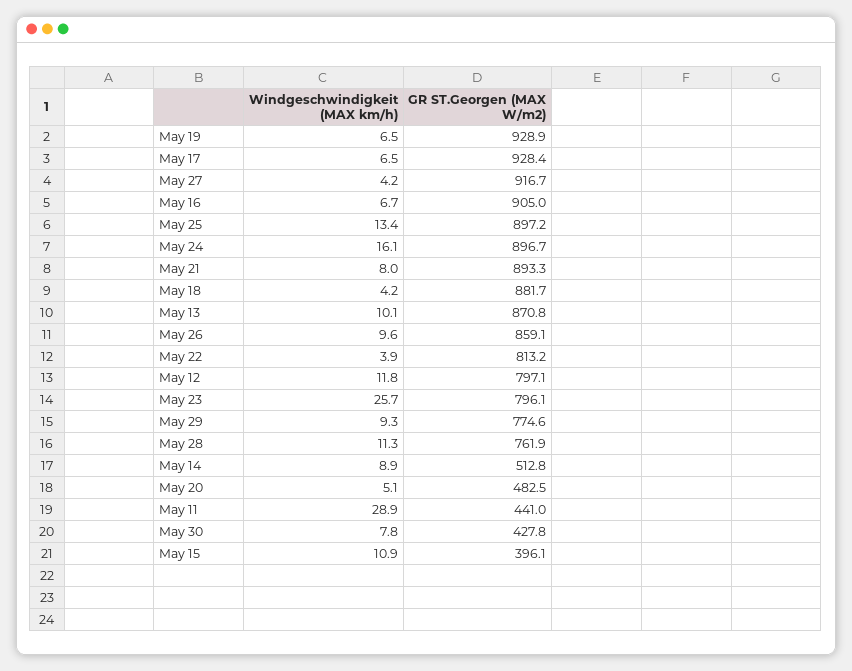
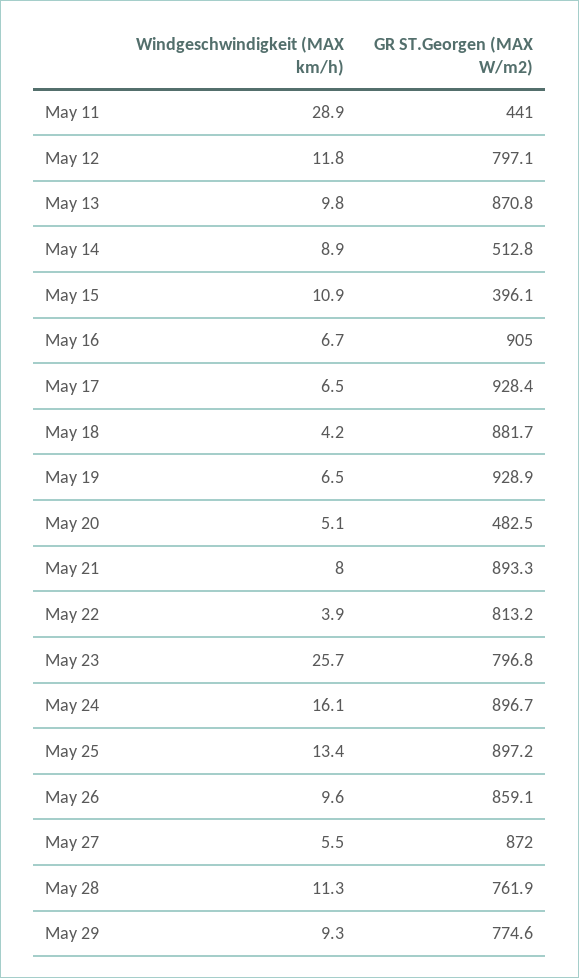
  {
    "Windgeschwindigkeit (MAX km/h)": {
      "May 19": 6.5,
      "May 17": 6.5,
-     "May 27": 4.2,
+     "May 27": 5.5,
      "May 16": 6.7,
      "May 25": 13.4,
      "May 24": 16.1,
      "May 21": 8,
      "May 18": 4.2,
-     "May 13": 10.1,
+     "May 13": 9.8,
      "May 26": 9.6,
      "May 22": 3.9,
      "May 12": 11.8,
      "May 23": 25.7,
      "May 29": 9.3,
      "May 28": 11.3,
      "May 14": 8.9,
      "May 20": 5.1,
      "May 11": 28.9,
-     "May 30": 7.8,
      "May 15": 10.9
    },
    "GR ST.Georgen (MAX W/m2)": {
      "May 19": 928.9,
      "May 17": 928.4,
-     "May 27": 916.7,
+     "May 27": 872,
      "May 16": 905,
      "May 25": 897.2,
      "May 24": 896.7,
      "May 21": 893.3,
      "May 18": 881.7,
      "May 13": 870.8,
      "May 26": 859.1,
      "May 22": 813.2,
      "May 12": 797.1,
-     "May 23": 796.1,
+     "May 23": 796.8,
      "May 29": 774.6,
      "May 28": 761.9,
      "May 14": 512.8,
      "May 20": 482.5,
      "May 11": 441,
-     "May 30": 427.8,
      "May 15": 396.1
    }
  }

